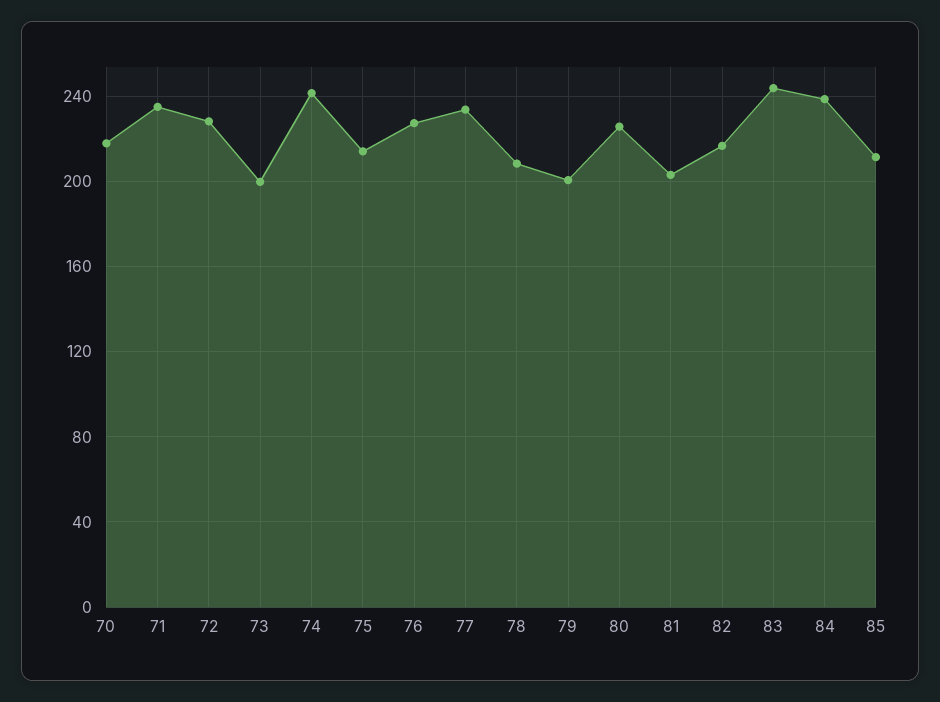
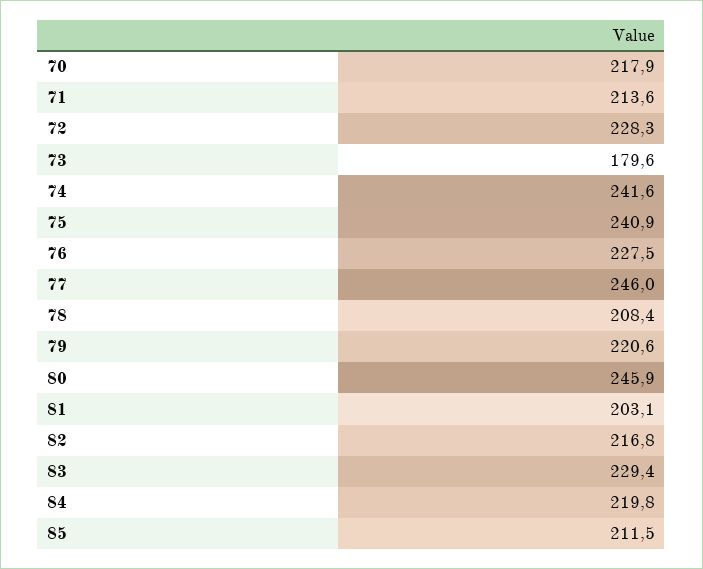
  {
    "70": 217.9,
-   "71": 235,
+   "71": 213.6,
    "72": 228.3,
-   "73": 200,
+   "73": 179.6,
    "74": 241.6,
-   "75": 215,
+   "75": 240.9,
    "76": 227.5,
-   "77": 235,
+   "77": 246,
    "78": 208.4,
-   "79": 200,
+   "79": 220.6,
-   "80": 225,
+   "80": 245.9,
    "81": 203.1,
    "82": 216.8,
-   "83": 245,
+   "83": 229.4,
-   "84": 240,
+   "84": 219.8,
    "85": 211.5
  }

